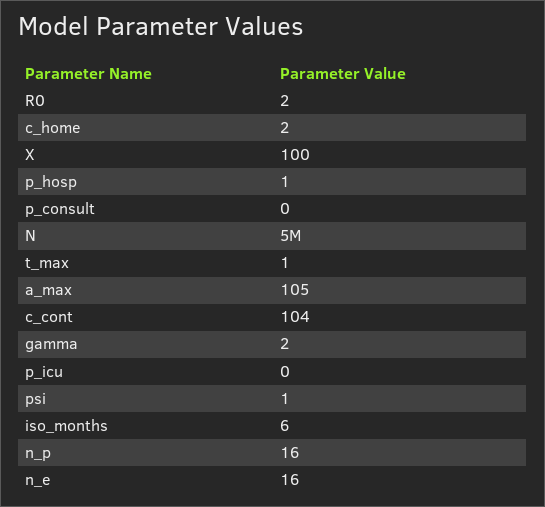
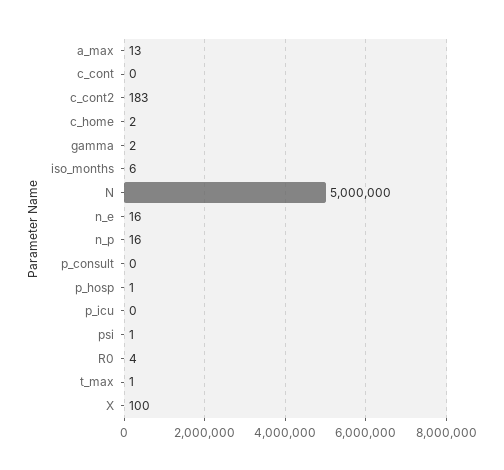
  {
-   "R0": 2,
+   "R0": 4,
    "c_home": 2,
    "X": 100,
    "p_hosp": 1,
    "p_consult": 0,
    "N": 5000000,
    "t_max": 1,
-   "a_max": 105,
+   "a_max": 13,
-   "c_cont": 104,
+   "c_cont": 0,
    "gamma": 2,
    "p_icu": 0,
    "psi": 1,
    "iso_months": 6,
    "n_p": 16,
-   "n_e": 16
+   "n_e": 16,
+   "c_cont2": 183
  }

